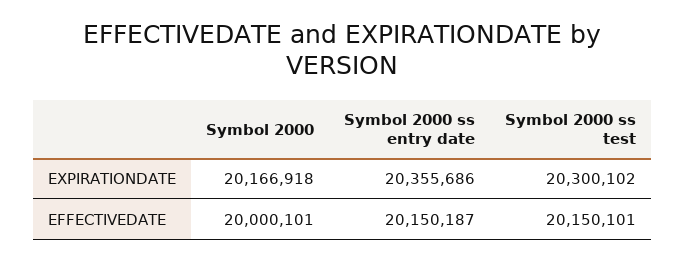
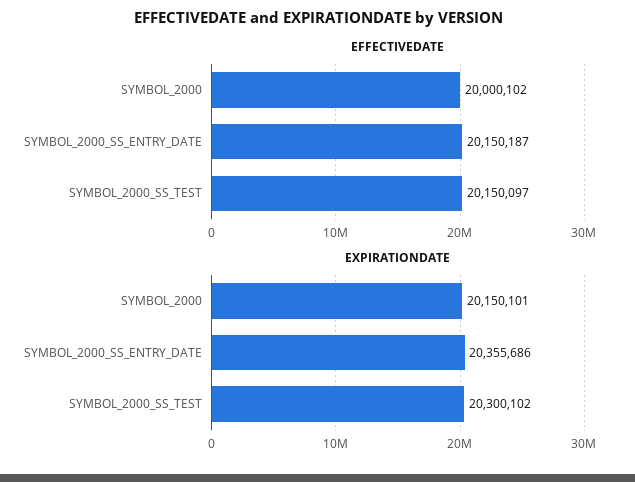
  {
    "EXPIRATIONDATE": {
-     "Symbol 2000": 20166918,
+     "Symbol 2000": 20150101,
      "Symbol 2000 ss entry date": 20355686,
      "Symbol 2000 ss test": 20300102
    },
    "EFFECTIVEDATE": {
-     "Symbol 2000": 20000101,
+     "Symbol 2000": 20000102,
      "Symbol 2000 ss entry date": 20150187,
-     "Symbol 2000 ss test": 20150101
+     "Symbol 2000 ss test": 20150097
    }
  }

